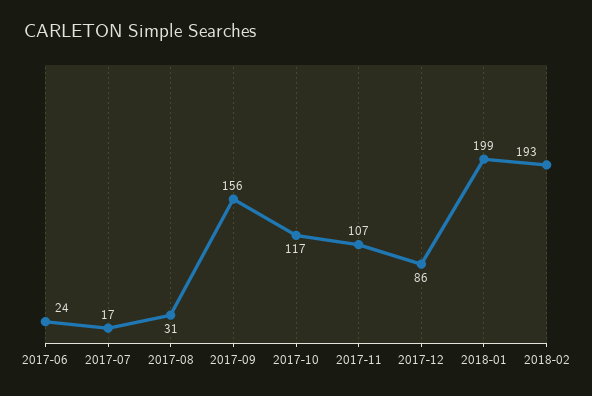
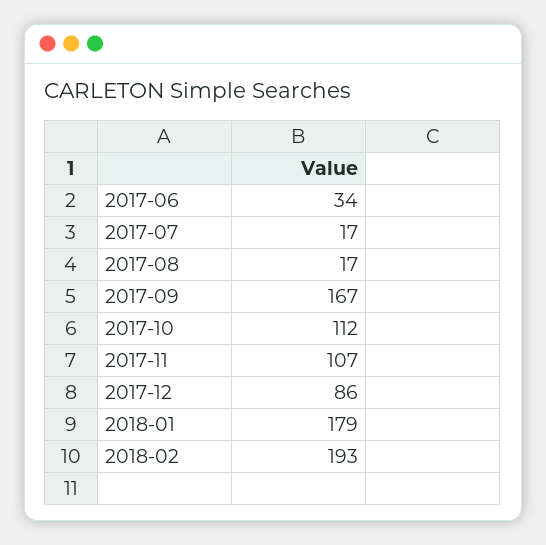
  {
-   "2017-06": 24,
+   "2017-06": 34,
    "2017-07": 17,
-   "2017-08": 31,
+   "2017-08": 17,
-   "2017-09": 156,
+   "2017-09": 167,
-   "2017-10": 117,
+   "2017-10": 112,
    "2017-11": 107,
    "2017-12": 86,
-   "2018-01": 199,
+   "2018-01": 179,
    "2018-02": 193
  }

